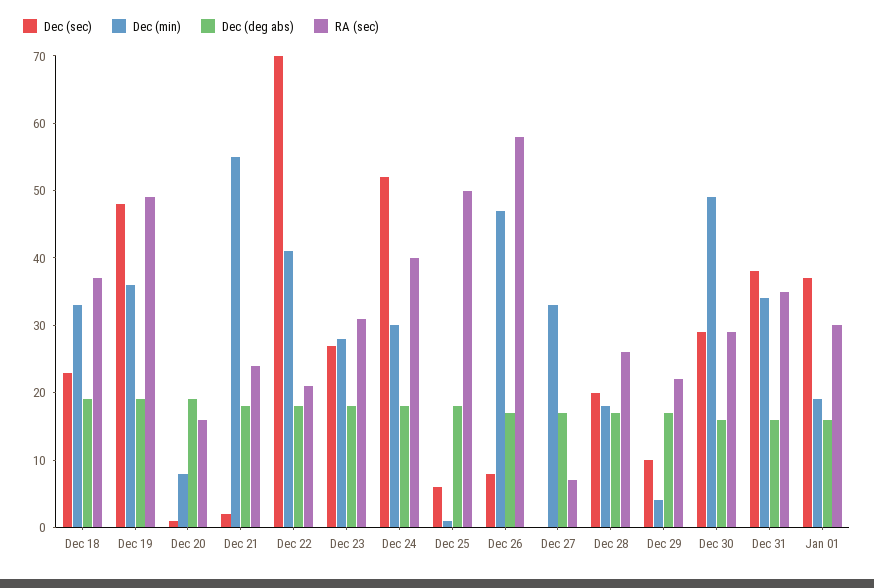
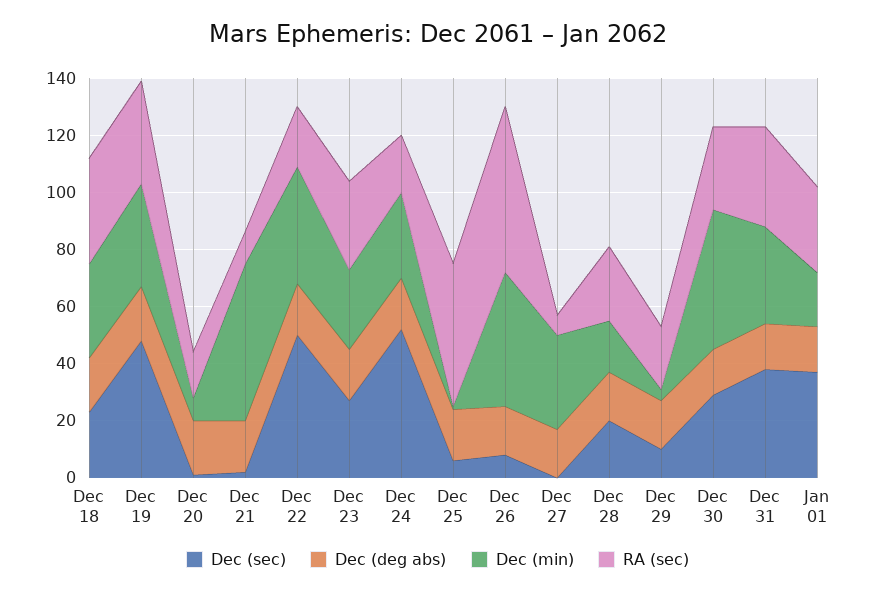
  {
    "Dec (sec)": {
      "Dec 18": 25,
      "Dec 19": 50,
      "Dec 20": 0,
      "Dec 21": 0,
-     "Dec 22": 70,
+     "Dec 22": 50,
      "Dec 23": 25,
      "Dec 24": 50,
      "Dec 25": 5,
      "Dec 26": 10,
      "Dec 27": 0,
      "Dec 28": 20,
      "Dec 29": 10,
      "Dec 30": 30,
      "Dec 31": 40,
      "Jan 01": 35
    },
    "Dec (min)": {
      "Dec 18": 35,
      "Dec 19": 35,
      "Dec 20": 10,
      "Dec 21": 55,
      "Dec 22": 40,
      "Dec 23": 30,
      "Dec 24": 30,
      "Dec 25": 0,
      "Dec 26": 45,
      "Dec 27": 35,
      "Dec 28": 20,
      "Dec 29": 5,
      "Dec 30": 50,
      "Dec 31": 35,
      "Jan 01": 20
    },
    "Dec (deg abs)": {
      "Dec 18": 20,
      "Dec 19": 20,
      "Dec 20": 20,
      "Dec 21": 20,
      "Dec 22": 20,
      "Dec 23": 20,
      "Dec 24": 20,
      "Dec 25": 20,
      "Dec 26": 15,
      "Dec 27": 15,
      "Dec 28": 15,
      "Dec 29": 15,
      "Dec 30": 15,
      "Dec 31": 15,
      "Jan 01": 15
    },
    "RA (sec)": {
      "Dec 18": 35,
-     "Dec 19": 50,
+     "Dec 19": 35,
      "Dec 20": 15,
-     "Dec 21": 25,
+     "Dec 21": 10,
      "Dec 22": 20,
      "Dec 23": 30,
-     "Dec 24": 40,
+     "Dec 24": 20,
      "Dec 25": 50,
      "Dec 26": 60,
      "Dec 27": 5,
      "Dec 28": 25,
      "Dec 29": 20,
      "Dec 30": 30,
      "Dec 31": 35,
      "Jan 01": 30
    }
  }

